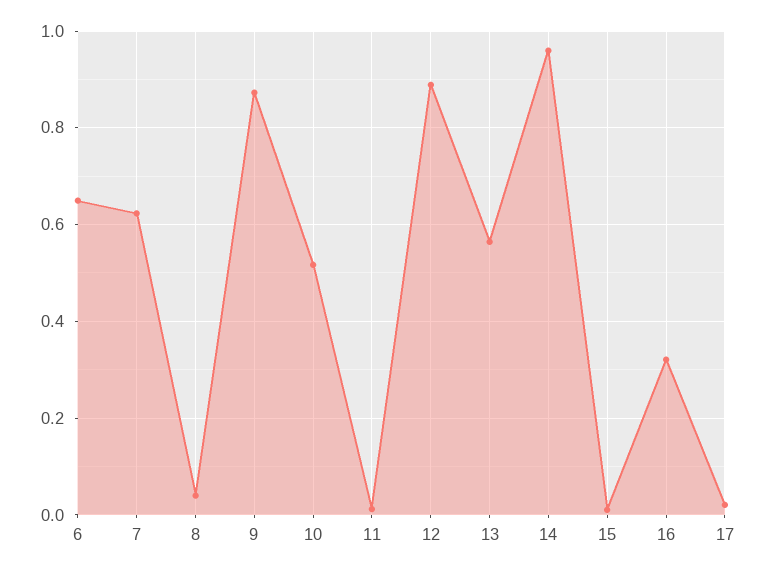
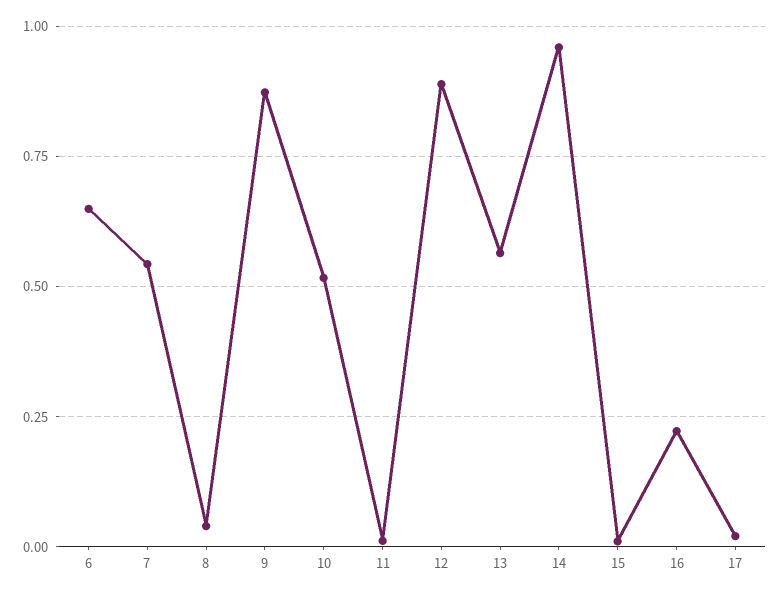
  {
    "6": 0.64,
-   "7": 0.62,
+   "7": 0.55,
    "8": 0.04,
    "9": 0.88,
    "10": 0.52,
    "11": 0.02,
    "12": 0.88,
    "13": 0.56,
    "14": 0.96,
    "15": 0.02,
-   "16": 0.32,
+   "16": 0.225,
    "17": 0.02
  }

